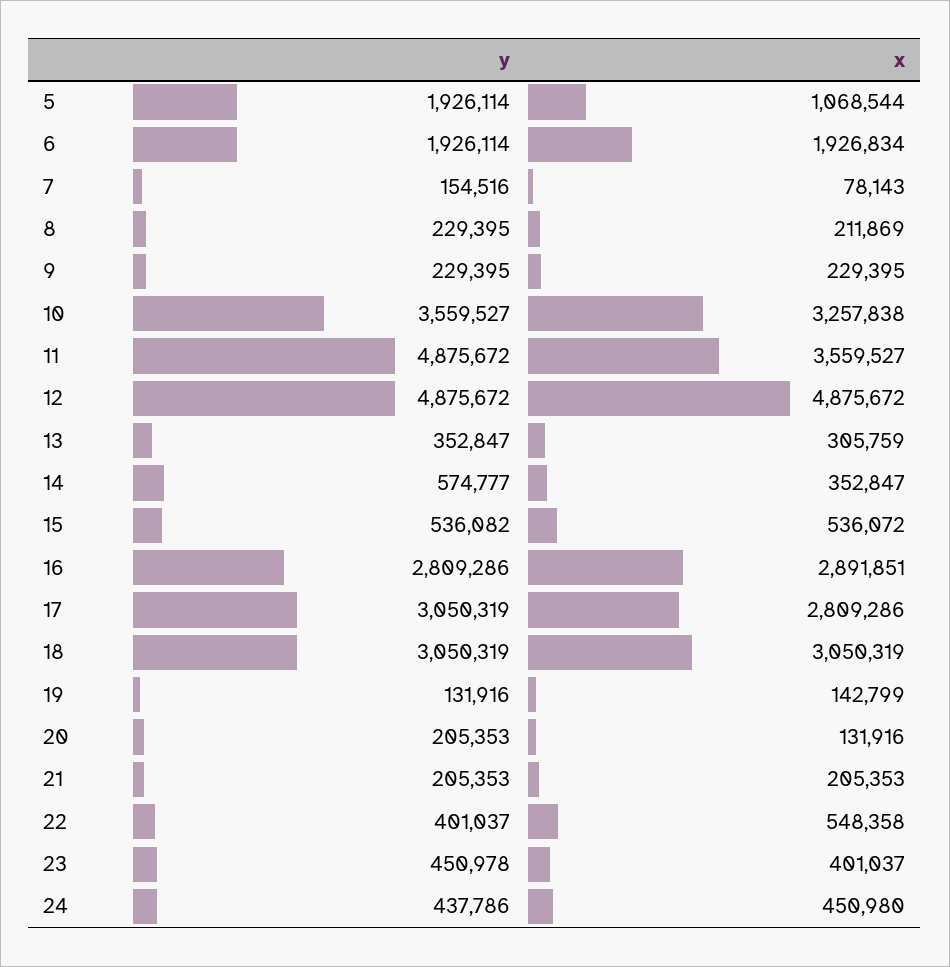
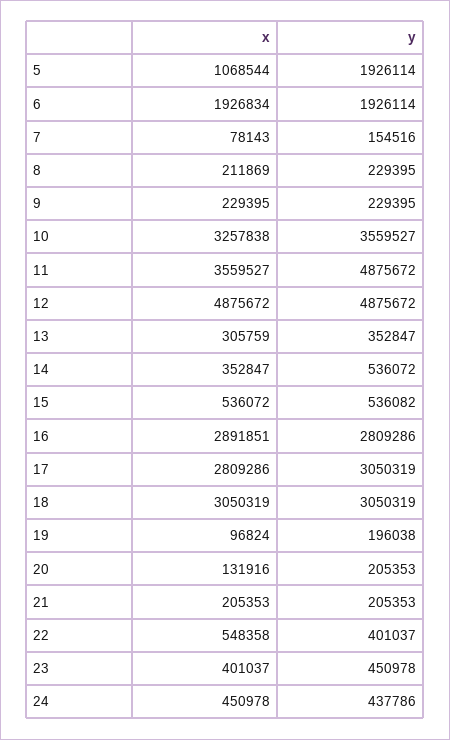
  {
    "y": {
      "5": 1926114,
      "6": 1926114,
      "7": 154516,
      "8": 229395,
      "9": 229395,
      "10": 3559527,
      "11": 4875672,
      "12": 4875672,
      "13": 352847,
-     "14": 574777,
+     "14": 536072,
      "15": 536082,
      "16": 2809286,
      "17": 3050319,
      "18": 3050319,
-     "19": 131916,
+     "19": 196038,
      "20": 205353,
      "21": 205353,
      "22": 401037,
      "23": 450978,
      "24": 437786
    },
    "x": {
      "5": 1068544,
      "6": 1926834,
      "7": 78143,
      "8": 211869,
      "9": 229395,
      "10": 3257838,
      "11": 3559527,
      "12": 4875672,
      "13": 305759,
      "14": 352847,
      "15": 536072,
      "16": 2891851,
      "17": 2809286,
      "18": 3050319,
-     "19": 142799,
+     "19": 96824,
      "20": 131916,
      "21": 205353,
      "22": 548358,
      "23": 401037,
-     "24": 450980
+     "24": 450978
    }
  }

